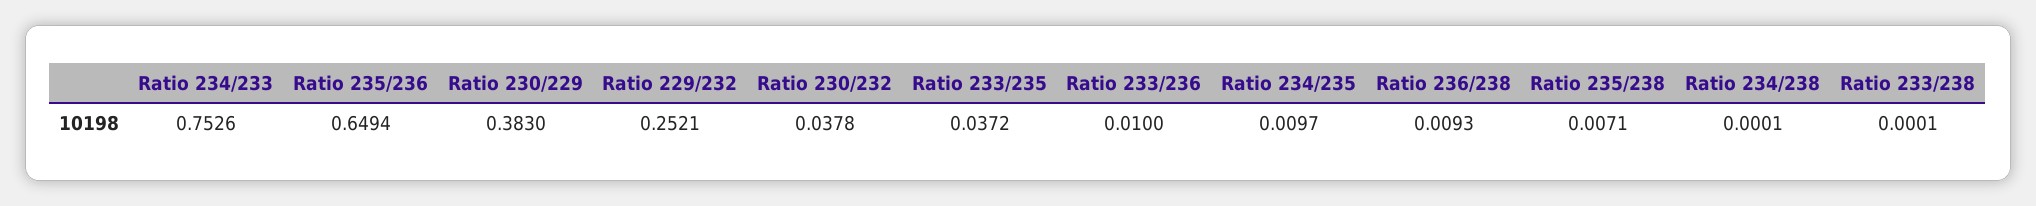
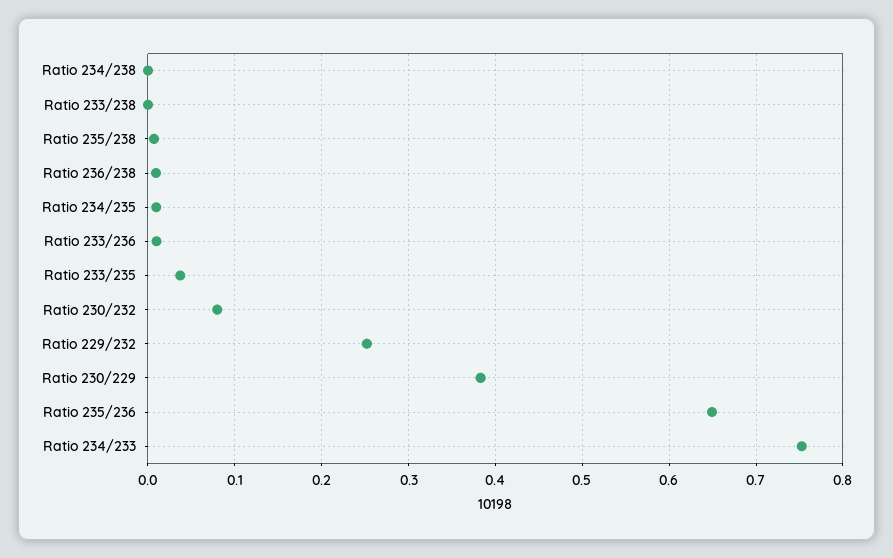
  {
    "Ratio 234/233": 0.7526,
    "Ratio 235/236": 0.6494,
    "Ratio 230/229": 0.383,
    "Ratio 229/232": 0.2521,
-   "Ratio 230/232": 0.0378,
+   "Ratio 230/232": 0.08,
    "Ratio 233/235": 0.0372,
    "Ratio 233/236": 0.01,
    "Ratio 234/235": 0.0097,
    "Ratio 236/238": 0.0093,
    "Ratio 235/238": 0.0071,
    "Ratio 234/238": 0.0001,
    "Ratio 233/238": 0.0001
  }

